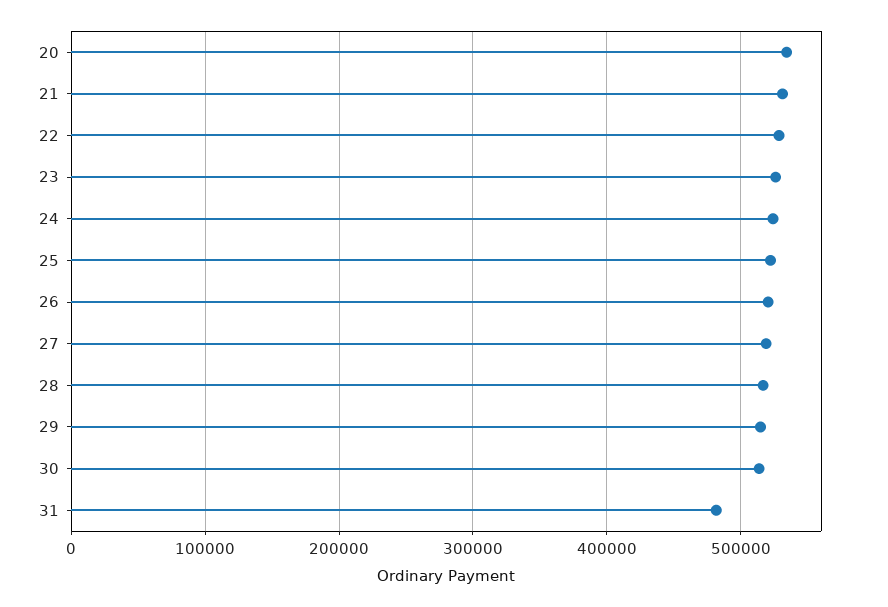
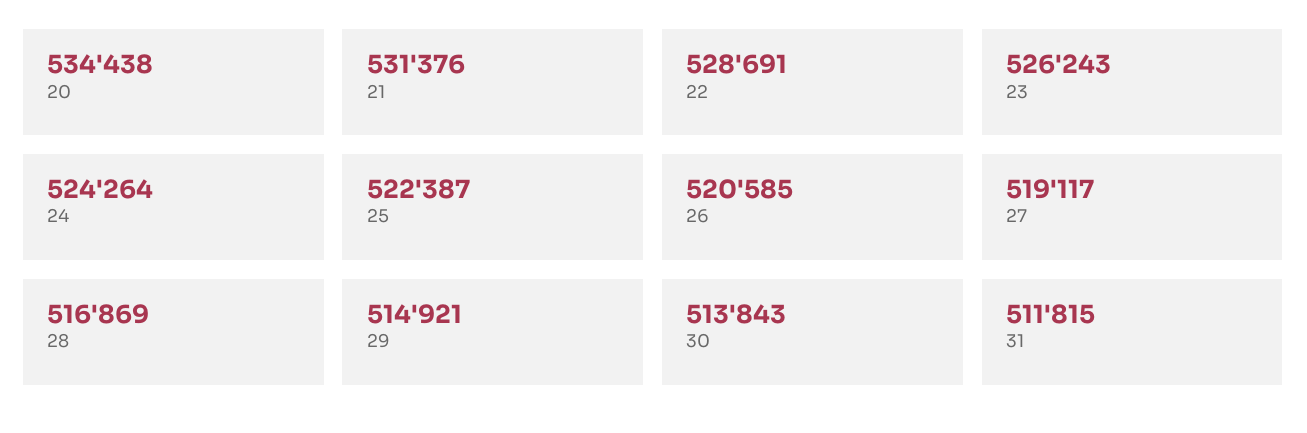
  {
    "20": 534438,
    "21": 531376,
    "22": 528691,
    "23": 526243,
    "24": 524264,
    "25": 522387,
    "26": 520585,
    "27": 519117,
    "28": 516869,
    "29": 514921,
    "30": 513843,
-   "31": 480000
+   "31": 511815
  }

